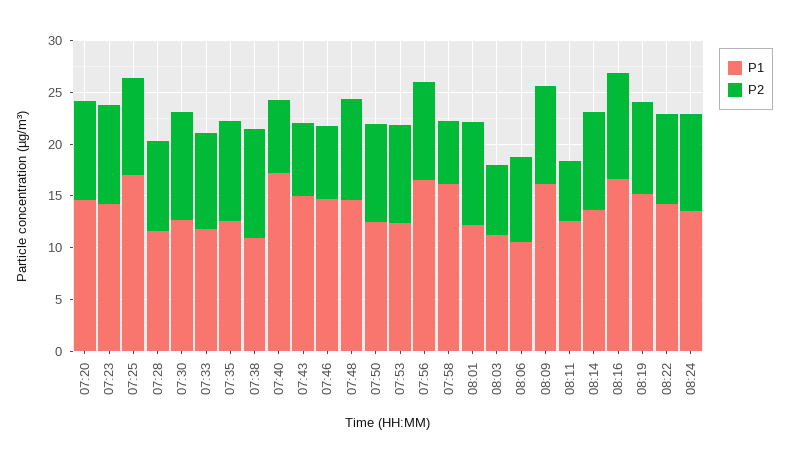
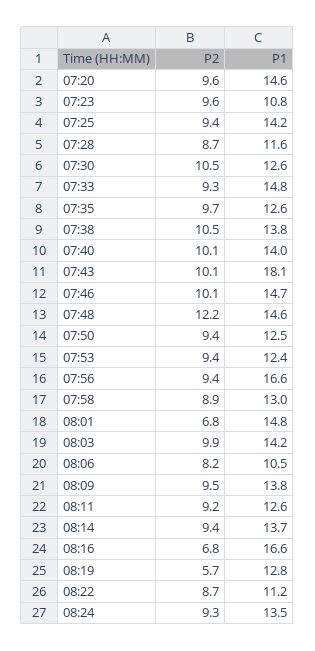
  {
    "P1": {
      "07:20": 14.6,
-     "07:23": 14,
+     "07:23": 10.8,
-     "07:25": 17,
+     "07:25": 14.2,
      "07:28": 11.6,
      "07:30": 12.6,
-     "07:33": 12,
+     "07:33": 14.8,
      "07:35": 12.6,
-     "07:38": 11,
+     "07:38": 13.8,
-     "07:40": 17,
+     "07:40": 14,
-     "07:43": 15,
+     "07:43": 18.1,
      "07:46": 14.7,
      "07:48": 14.6,
      "07:50": 12.5,
      "07:53": 12.4,
      "07:56": 16.6,
-     "07:58": 16,
+     "07:58": 13,
-     "08:01": 12,
+     "08:01": 14.8,
-     "08:03": 11,
+     "08:03": 14.2,
      "08:06": 10.5,
-     "08:09": 16,
+     "08:09": 13.8,
      "08:11": 12.6,
      "08:14": 13.7,
      "08:16": 16.6,
-     "08:19": 15,
+     "08:19": 12.8,
-     "08:22": 14,
+     "08:22": 11.2,
      "08:24": 13.5
    },
    "P2": {
      "07:20": 9.6,
      "07:23": 9.6,
      "07:25": 9.4,
      "07:28": 8.7,
      "07:30": 10.5,
      "07:33": 9.3,
      "07:35": 9.7,
      "07:38": 10.5,
-     "07:40": 7,
+     "07:40": 10.1,
-     "07:43": 7,
+     "07:43": 10.1,
-     "07:46": 7,
+     "07:46": 10.1,
-     "07:48": 10,
+     "07:48": 12.2,
      "07:50": 9.4,
      "07:53": 9.4,
      "07:56": 9.4,
-     "07:58": 6,
+     "07:58": 8.9,
-     "08:01": 10,
+     "08:01": 6.8,
-     "08:03": 7,
+     "08:03": 9.9,
      "08:06": 8.2,
      "08:09": 9.5,
-     "08:11": 6,
+     "08:11": 9.2,
      "08:14": 9.4,
-     "08:16": 10,
+     "08:16": 6.8,
-     "08:19": 9,
+     "08:19": 5.7,
      "08:22": 8.7,
      "08:24": 9.3
    }
  }

